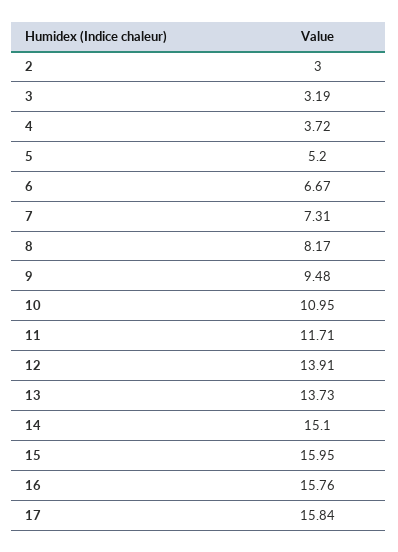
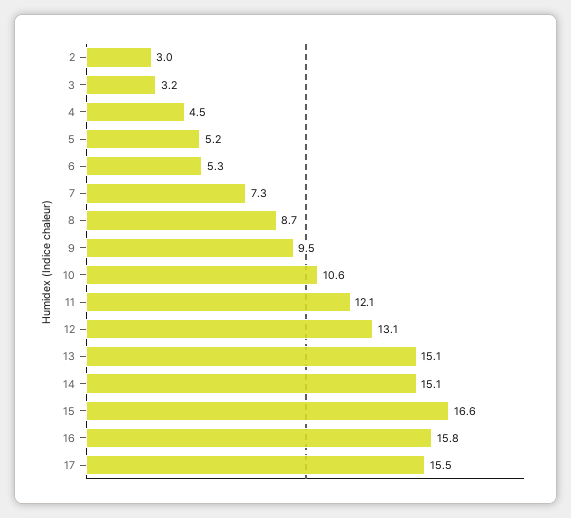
  {
    "2": 3,
    "3": 3.19,
-   "4": 3.72,
+   "4": 4.5,
    "5": 5.2,
-   "6": 6.67,
+   "6": 5.3,
    "7": 7.31,
-   "8": 8.17,
+   "8": 8.7,
    "9": 9.48,
-   "10": 10.95,
+   "10": 10.6,
-   "11": 11.71,
+   "11": 12.1,
-   "12": 13.91,
+   "12": 13.1,
-   "13": 13.73,
+   "13": 15.1,
    "14": 15.1,
-   "15": 15.95,
+   "15": 16.6,
    "16": 15.76,
-   "17": 15.84
+   "17": 15.5
  }

